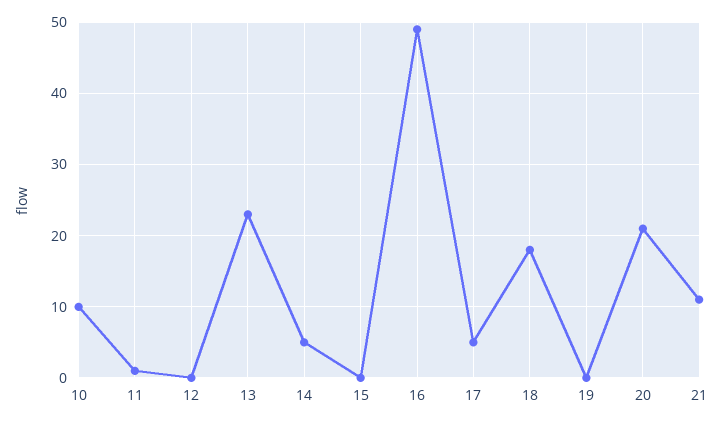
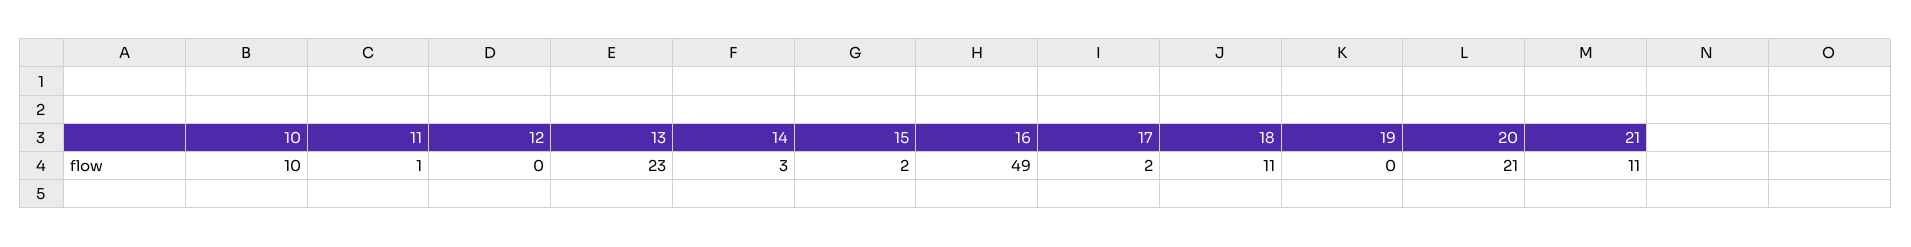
  {
    "10": 10,
    "11": 1,
    "12": 0,
    "13": 23,
-   "14": 5,
+   "14": 3,
-   "15": 0,
+   "15": 2,
    "16": 49,
-   "17": 5,
+   "17": 2,
-   "18": 18,
+   "18": 11,
    "19": 0,
    "20": 21,
    "21": 11
  }

